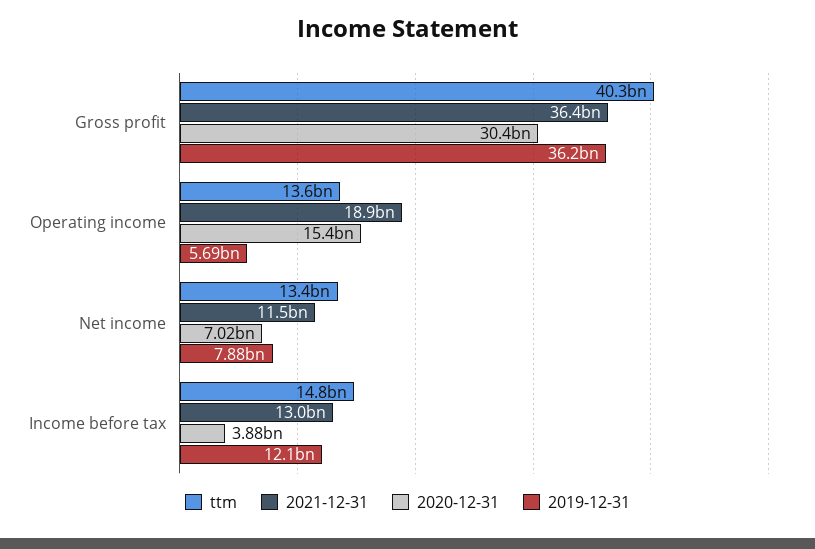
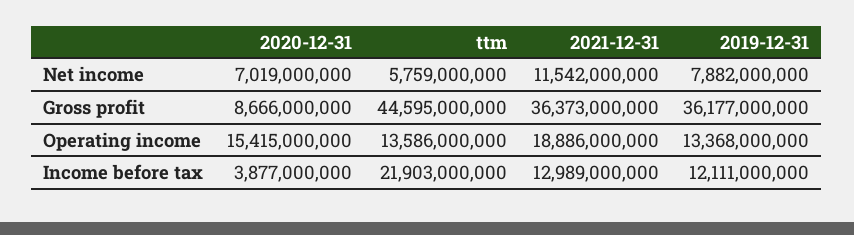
  {
    "ttm": {
-     "Gross profit": 40300000000,
+     "Gross profit": 44595000000,
      "Operating income": 13586000000,
-     "Net income": 13400000000,
+     "Net income": 5759000000,
-     "Income before tax": 14800000000
+     "Income before tax": 21903000000
    },
    "2021-12-31": {
      "Gross profit": 36373000000,
      "Operating income": 18886000000,
      "Net income": 11542000000,
      "Income before tax": 12989000000
    },
    "2020-12-31": {
-     "Gross profit": 30400000000,
+     "Gross profit": 8666000000,
      "Operating income": 15415000000,
      "Net income": 7019000000,
      "Income before tax": 3877000000
    },
    "2019-12-31": {
      "Gross profit": 36177000000,
-     "Operating income": 5690000000,
+     "Operating income": 13368000000,
      "Net income": 7882000000,
      "Income before tax": 12111000000
    }
  }

